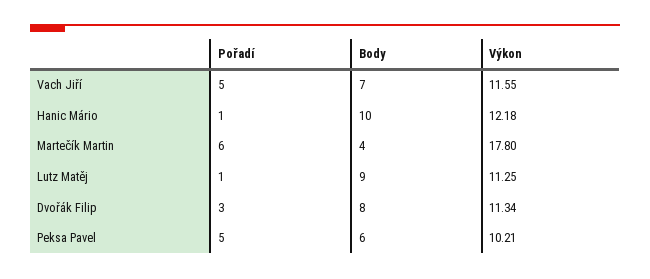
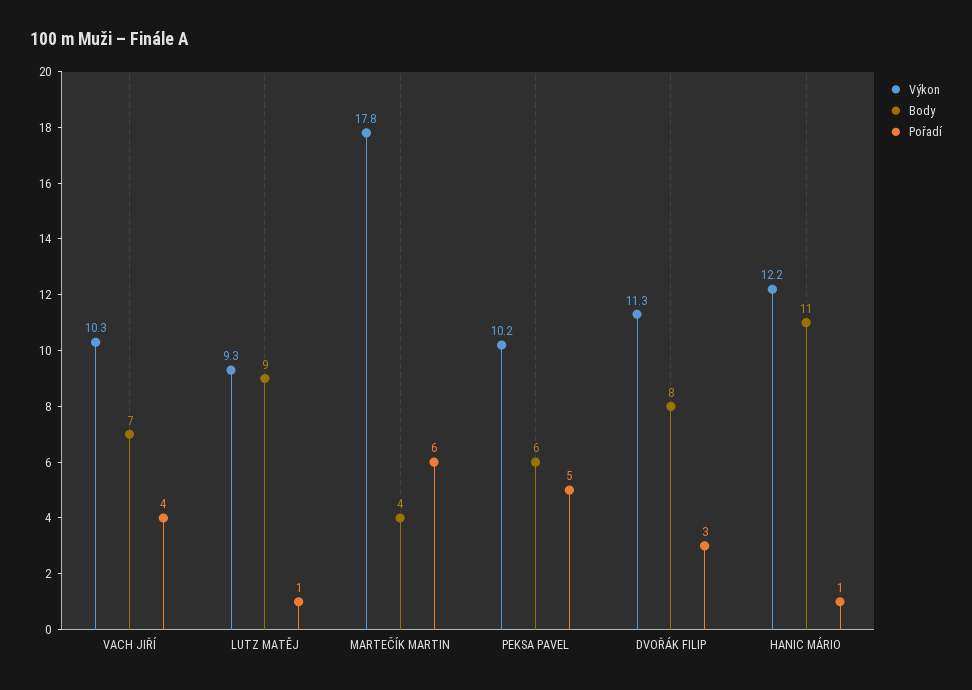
  {
    "Pořadí": {
-     "Vach Jiří": 5,
+     "Vach Jiří": 4,
      "Hanic Mário": 1,
      "Martečík Martin": 6,
      "Lutz Matěj": 1,
      "Dvořák Filip": 3,
      "Peksa Pavel": 5
    },
    "Body": {
      "Vach Jiří": 7,
-     "Hanic Mário": 10,
+     "Hanic Mário": 11,
      "Martečík Martin": 4,
      "Lutz Matěj": 9,
      "Dvořák Filip": 8,
      "Peksa Pavel": 6
    },
    "Výkon": {
-     "Vach Jiří": 11.55,
+     "Vach Jiří": 10.3,
      "Hanic Mário": 12.18,
      "Martečík Martin": 17.8,
-     "Lutz Matěj": 11.25,
+     "Lutz Matěj": 9.3,
      "Dvořák Filip": 11.34,
      "Peksa Pavel": 10.21
    }
  }

